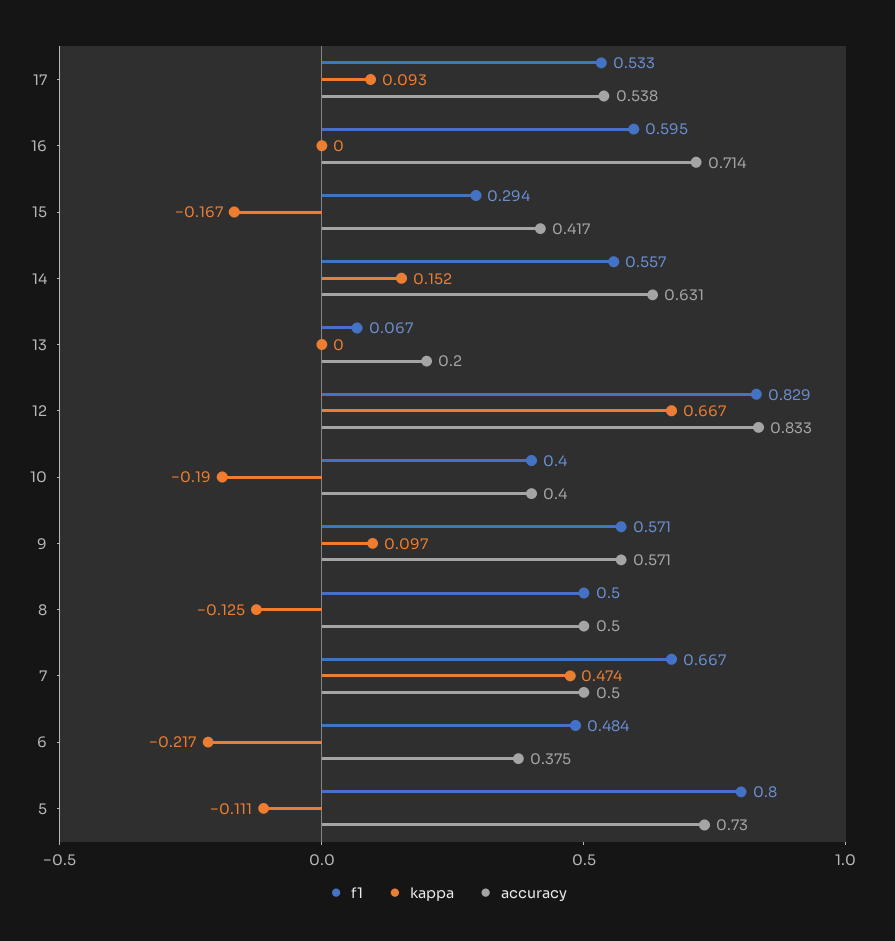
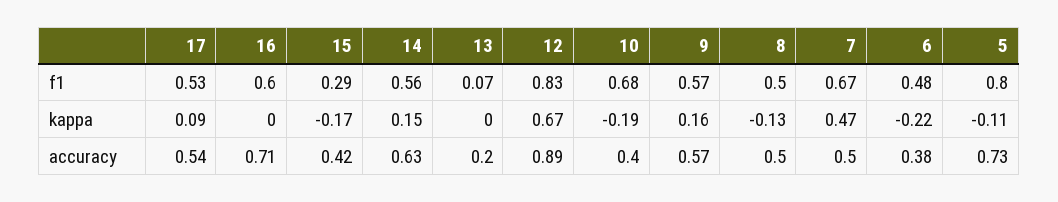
  {
    "f1": {
      "17": 0.533,
      "16": 0.595,
      "15": 0.294,
      "14": 0.557,
      "13": 0.067,
      "12": 0.829,
-     "10": 0.4,
+     "10": 0.68,
      "9": 0.571,
      "8": 0.5,
      "7": 0.667,
      "6": 0.484,
      "5": 0.8
    },
    "kappa": {
      "17": 0.093,
      "16": 0,
      "15": -0.167,
      "14": 0.152,
      "13": 0,
      "12": 0.667,
      "10": -0.19,
-     "9": 0.097,
+     "9": 0.16,
      "8": -0.125,
      "7": 0.474,
      "6": -0.217,
      "5": -0.111
    },
    "accuracy": {
      "17": 0.538,
      "16": 0.714,
      "15": 0.417,
      "14": 0.631,
      "13": 0.2,
-     "12": 0.833,
+     "12": 0.89,
      "10": 0.4,
      "9": 0.571,
      "8": 0.5,
      "7": 0.5,
      "6": 0.375,
      "5": 0.73
    }
  }

